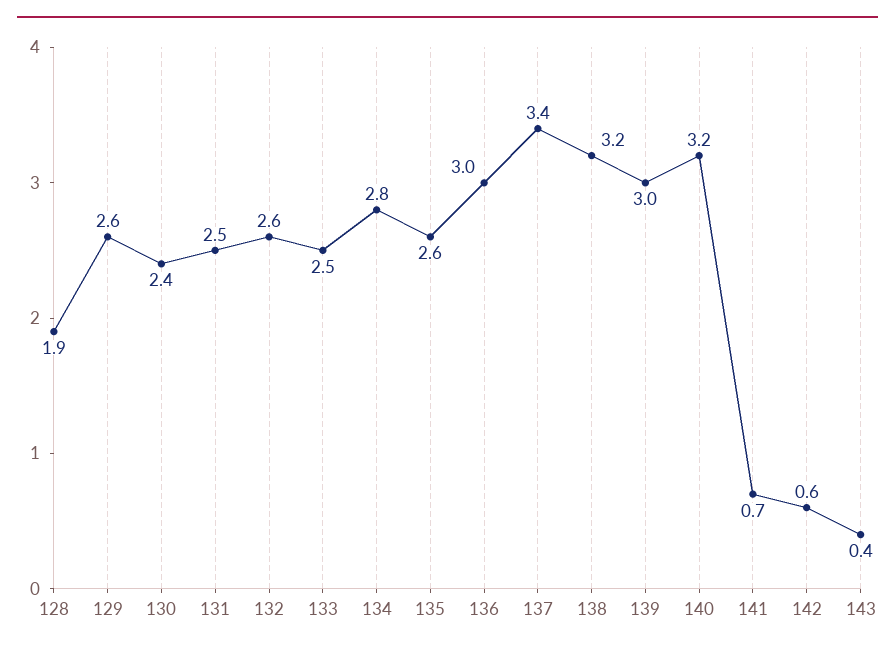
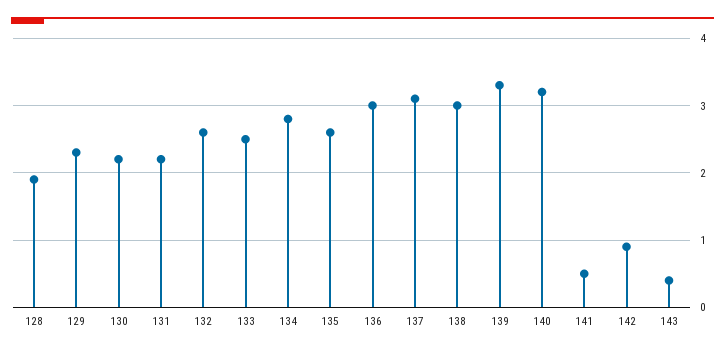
  {
    "128": 1.9,
-   "129": 2.6,
+   "129": 2.3,
-   "130": 2.4,
+   "130": 2.2,
-   "131": 2.5,
+   "131": 2.2,
    "132": 2.6,
    "133": 2.5,
    "134": 2.8,
    "135": 2.6,
    "136": 3,
-   "137": 3.4,
+   "137": 3.1,
-   "138": 3.2,
+   "138": 3,
-   "139": 3,
+   "139": 3.3,
    "140": 3.2,
-   "141": 0.7,
+   "141": 0.5,
-   "142": 0.6,
+   "142": 0.9,
    "143": 0.4
  }

